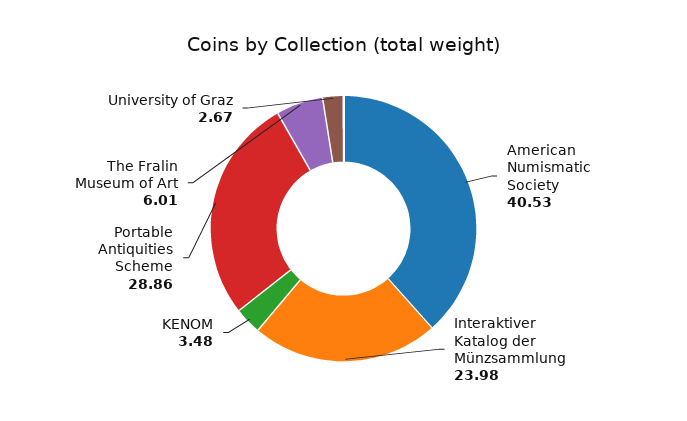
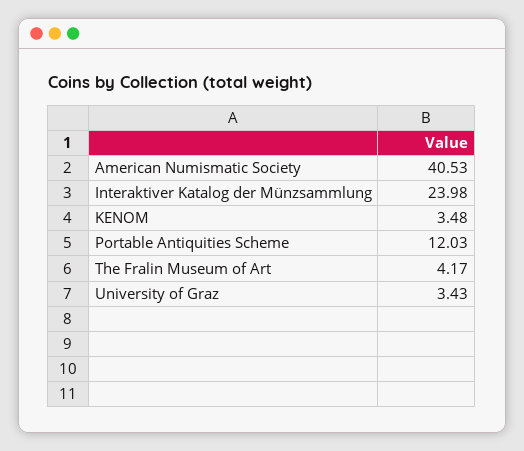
  {
    "American Numismatic Society": 40.53,
    "Interaktiver Katalog der Münzsammlung": 23.98,
    "KENOM": 3.48,
-   "Portable Antiquities Scheme": 28.86,
+   "Portable Antiquities Scheme": 12.03,
-   "The Fralin Museum of Art": 6.01,
+   "The Fralin Museum of Art": 4.17,
-   "University of Graz": 2.67
+   "University of Graz": 3.43
  }

